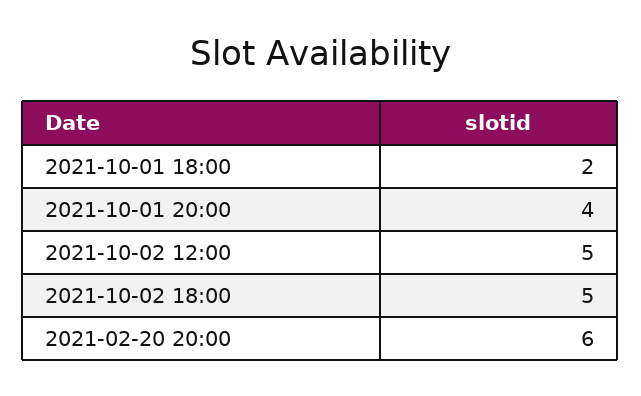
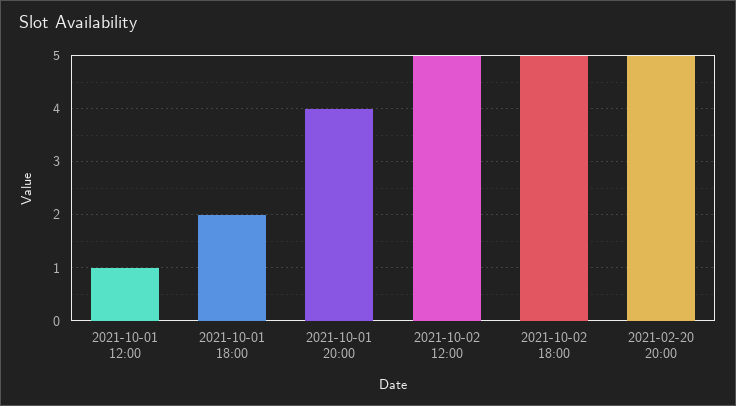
  {
    "2021-10-01 18:00": 2,
    "2021-10-01 20:00": 4,
    "2021-10-02 12:00": 5,
    "2021-10-02 18:00": 5,
-   "2021-02-20 20:00": 6
+   "2021-02-20 20:00": 5,
+   "2021-10-01 12:00": 1
  }

